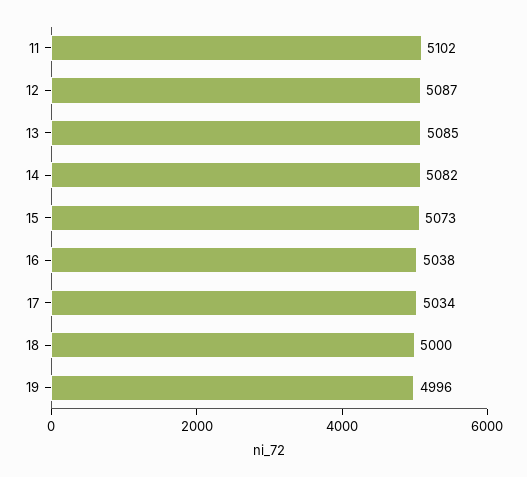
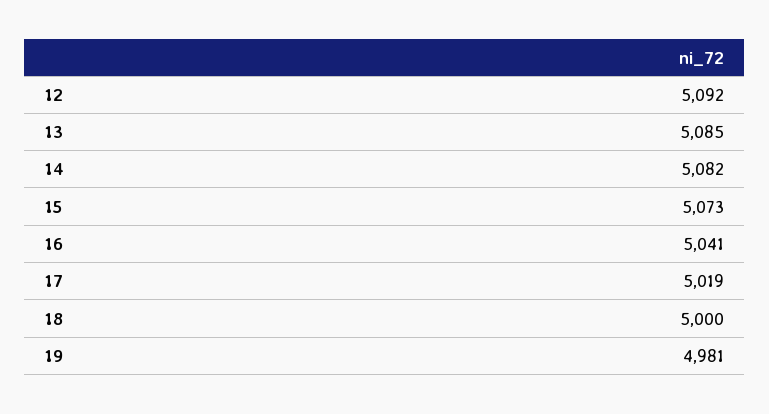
  {
-   "11": 5102,
-   "12": 5087,
+   "12": 5092,
    "13": 5085,
    "14": 5082,
    "15": 5073,
-   "16": 5038,
+   "16": 5041,
-   "17": 5034,
+   "17": 5019,
    "18": 5000,
-   "19": 4996
+   "19": 4981
  }

